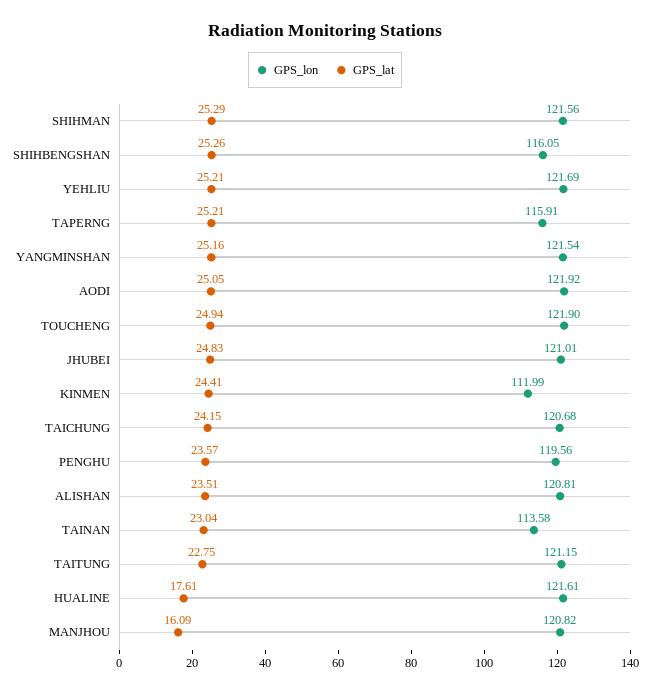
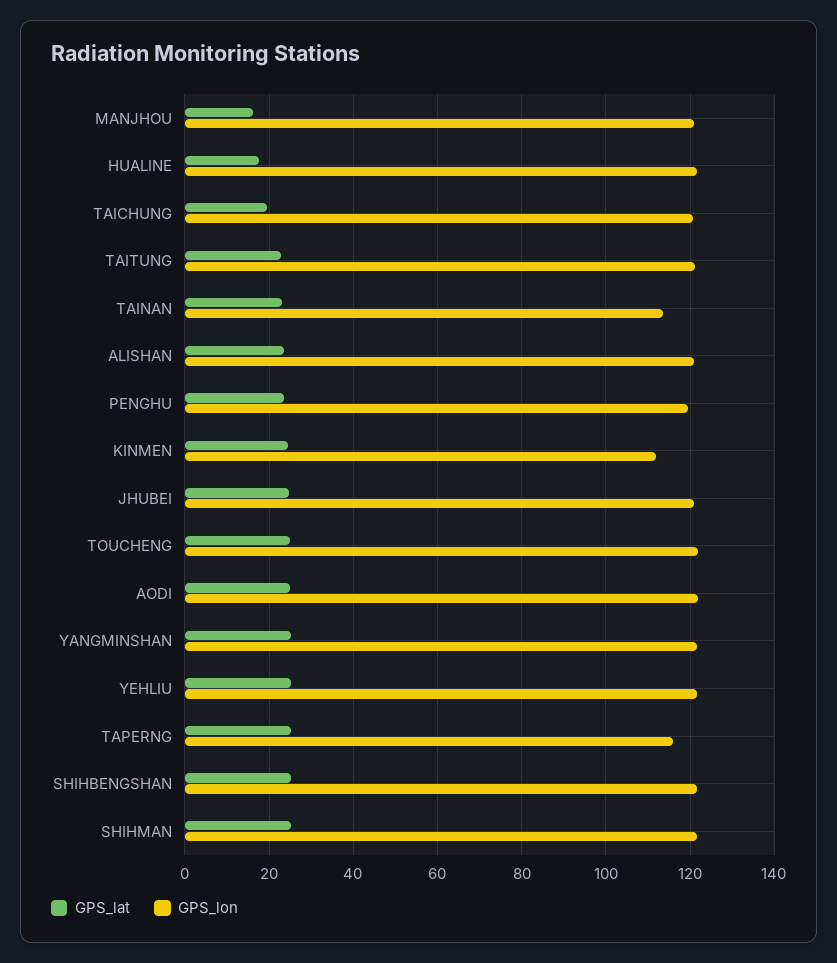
  {
    "GPS_lon": {
      "SHIHMAN": 121.56,
-     "SHIHBENGSHAN": 116.05,
+     "SHIHBENGSHAN": 122,
      "YEHLIU": 121.69,
      "TAPERNG": 115.91,
      "YANGMINSHAN": 121.54,
      "AODI": 121.92,
      "TOUCHENG": 121.9,
      "JHUBEI": 121.01,
      "KINMEN": 111.99,
      "TAICHUNG": 120.68,
      "PENGHU": 119.56,
      "ALISHAN": 120.81,
      "TAINAN": 113.58,
      "TAITUNG": 121.15,
      "HUALINE": 121.61,
      "MANJHOU": 120.82
    },
    "GPS_lat": {
      "SHIHMAN": 25.29,
      "SHIHBENGSHAN": 25.26,
      "YEHLIU": 25.21,
      "TAPERNG": 25.21,
      "YANGMINSHAN": 25.16,
      "AODI": 25.05,
      "TOUCHENG": 24.94,
      "JHUBEI": 24.83,
      "KINMEN": 24.41,
-     "TAICHUNG": 24.15,
+     "TAICHUNG": 20,
      "PENGHU": 23.57,
      "ALISHAN": 23.51,
      "TAINAN": 23.04,
      "TAITUNG": 22.75,
      "HUALINE": 17.61,
      "MANJHOU": 16.09
    }
  }

